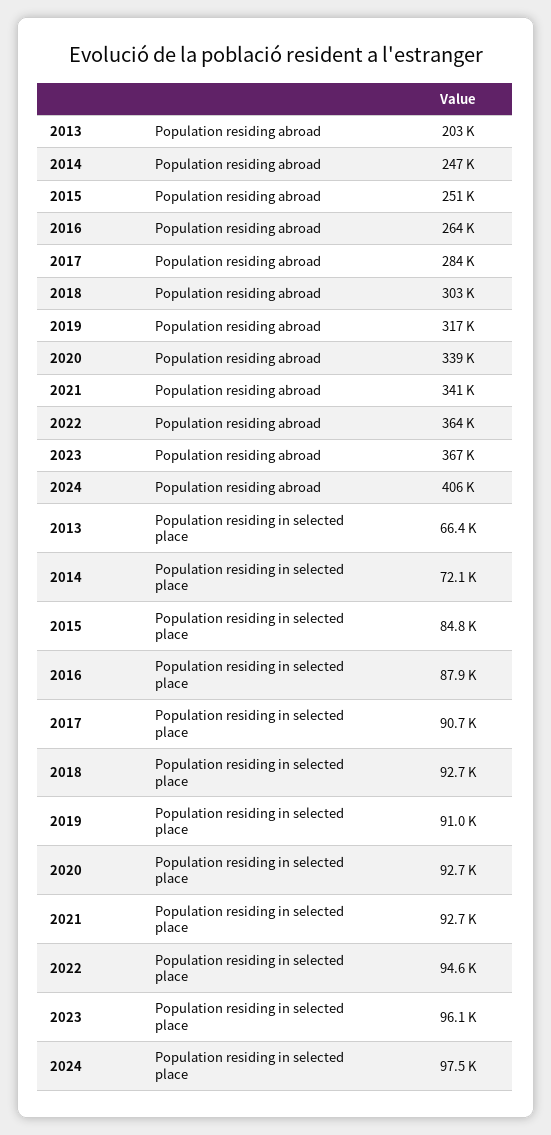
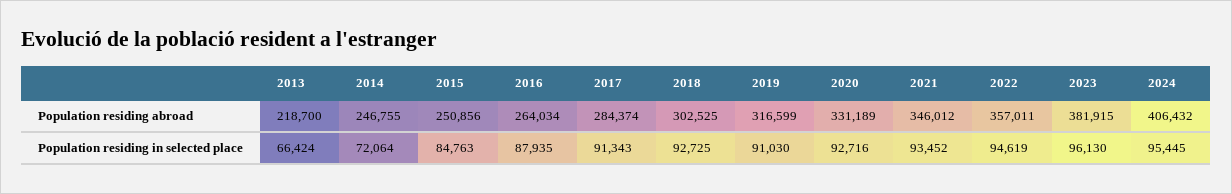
  {
    "2013": {
-     "Population residing abroad": 203000,
+     "Population residing abroad": 218700,
      "Population residing in selected place": 66424
    },
    "2014": {
      "Population residing abroad": 246755,
      "Population residing in selected place": 72064
    },
    "2015": {
      "Population residing abroad": 250856,
      "Population residing in selected place": 84763
    },
    "2016": {
      "Population residing abroad": 264034,
      "Population residing in selected place": 87935
    },
    "2017": {
      "Population residing abroad": 284374,
-     "Population residing in selected place": 90700
+     "Population residing in selected place": 91343
    },
    "2018": {
      "Population residing abroad": 302525,
      "Population residing in selected place": 92725
    },
    "2019": {
      "Population residing abroad": 316599,
      "Population residing in selected place": 91030
    },
    "2020": {
-     "Population residing abroad": 339000,
+     "Population residing abroad": 331189,
      "Population residing in selected place": 92716
    },
    "2021": {
-     "Population residing abroad": 341000,
+     "Population residing abroad": 346012,
-     "Population residing in selected place": 92700
+     "Population residing in selected place": 93452
    },
    "2022": {
-     "Population residing abroad": 364000,
+     "Population residing abroad": 357011,
      "Population residing in selected place": 94619
    },
    "2023": {
-     "Population residing abroad": 367000,
+     "Population residing abroad": 381915,
      "Population residing in selected place": 96130
    },
    "2024": {
      "Population residing abroad": 406432,
-     "Population residing in selected place": 97500
+     "Population residing in selected place": 95445
    }
  }

